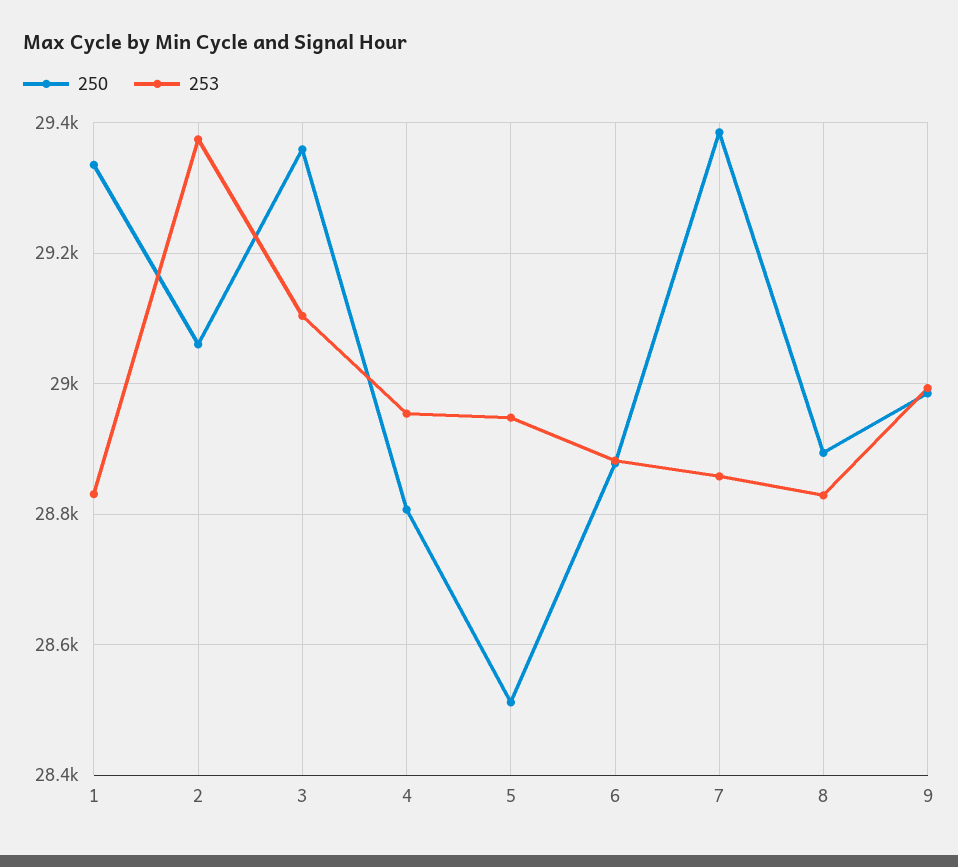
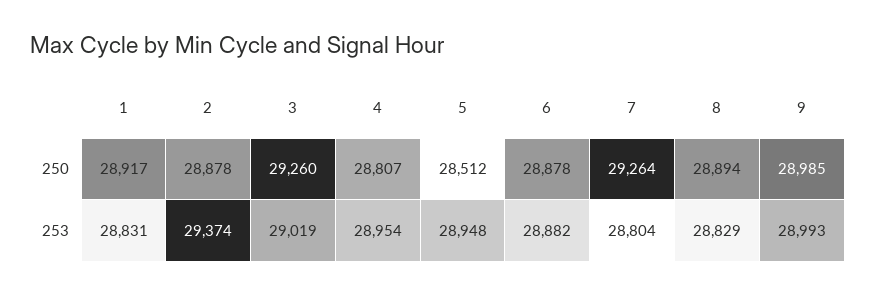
  {
    "250": {
-     "1": 29340,
+     "1": 28917,
-     "2": 29060,
+     "2": 28878,
-     "3": 29360,
+     "3": 29260,
      "4": 28807,
      "5": 28512,
      "6": 28878,
-     "7": 29380,
+     "7": 29264,
      "8": 28894,
      "9": 28985
    },
    "253": {
      "1": 28831,
      "2": 29374,
-     "3": 29100,
+     "3": 29019,
      "4": 28954,
      "5": 28948,
      "6": 28882,
-     "7": 28860,
+     "7": 28804,
      "8": 28829,
      "9": 28993
    }
  }

